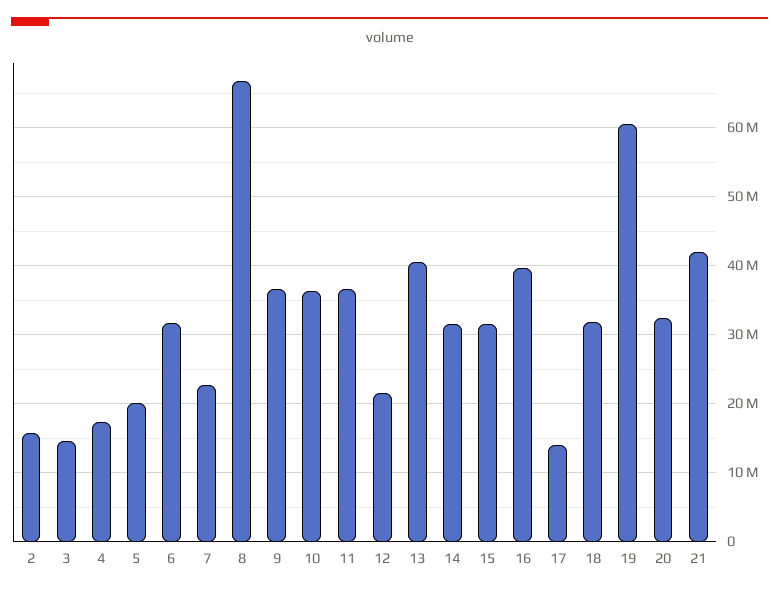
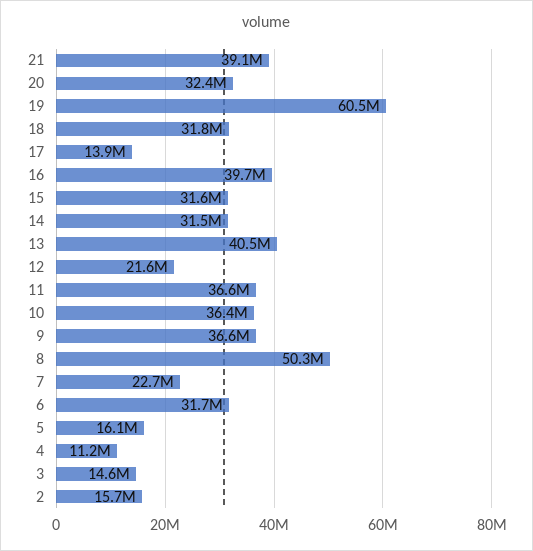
  {
    "2": 15700000,
    "3": 14600000,
-   "4": 17000000,
+   "4": 11200000,
-   "5": 20000000,
+   "5": 16100000,
    "6": 31700000,
    "7": 22700000,
-   "8": 67000000,
+   "8": 50300000,
    "9": 36600000,
    "10": 36400000,
    "11": 36600000,
    "12": 21600000,
    "13": 40500000,
    "14": 31500000,
    "15": 31600000,
    "16": 39700000,
    "17": 13900000,
    "18": 31800000,
    "19": 60500000,
    "20": 32400000,
-   "21": 42000000
+   "21": 39100000
  }

